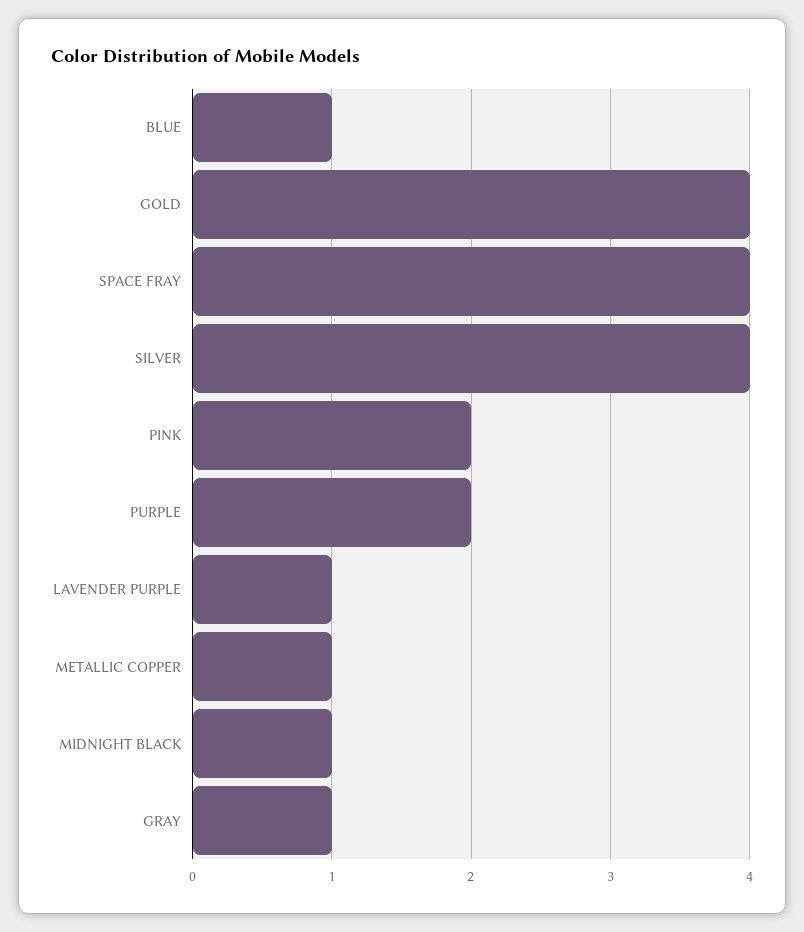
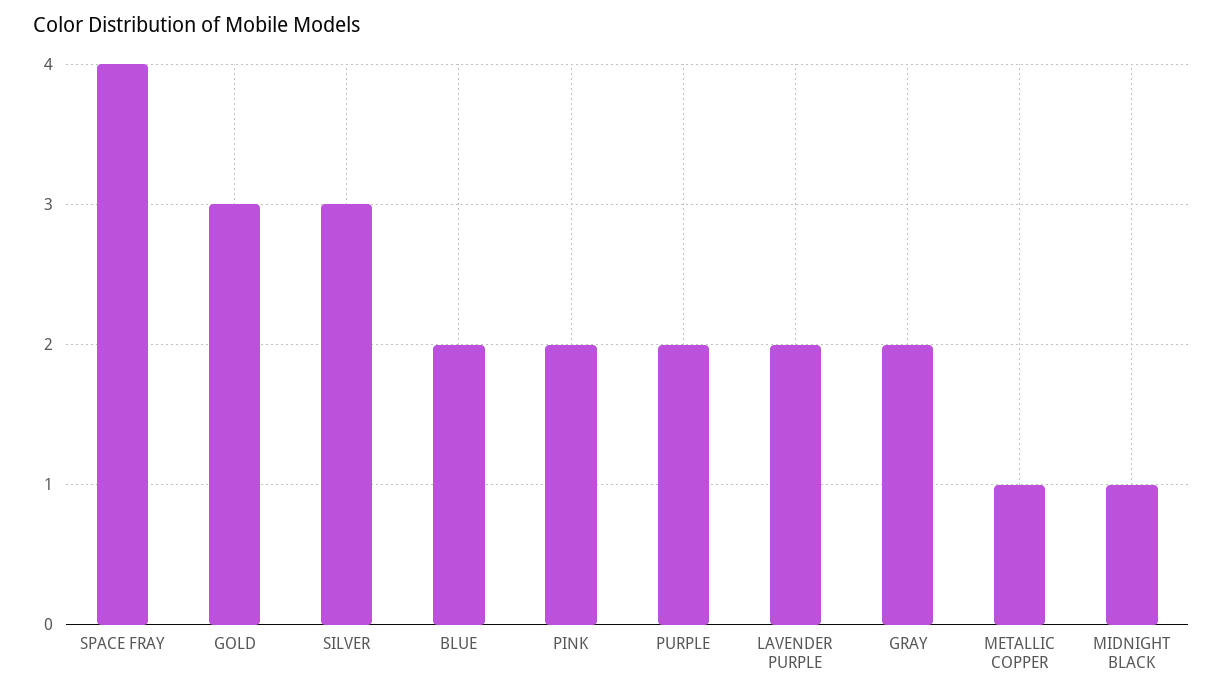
  {
-   "BLUE": 1,
+   "BLUE": 2,
-   "GOLD": 4,
+   "GOLD": 3,
    "SPACE FRAY": 4,
-   "SILVER": 4,
+   "SILVER": 3,
    "PINK": 2,
    "PURPLE": 2,
-   "LAVENDER PURPLE": 1,
+   "LAVENDER PURPLE": 2,
    "METALLIC COPPER": 1,
    "MIDNIGHT BLACK": 1,
-   "GRAY": 1
+   "GRAY": 2
  }

